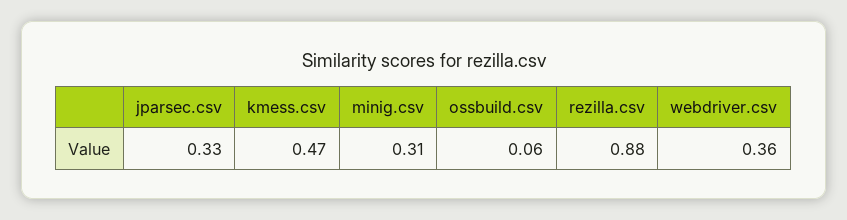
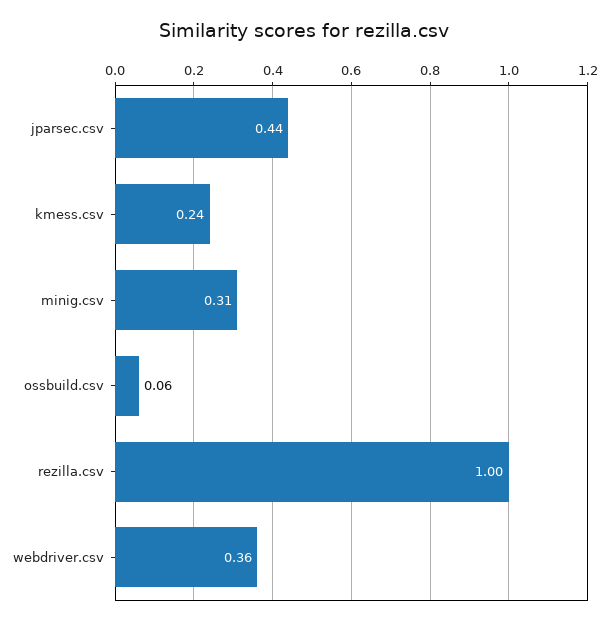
  {
-   "jparsec.csv": 0.33,
+   "jparsec.csv": 0.44,
-   "kmess.csv": 0.47,
+   "kmess.csv": 0.24,
    "minig.csv": 0.31,
    "ossbuild.csv": 0.06,
-   "rezilla.csv": 0.88,
+   "rezilla.csv": 1,
    "webdriver.csv": 0.36
  }

